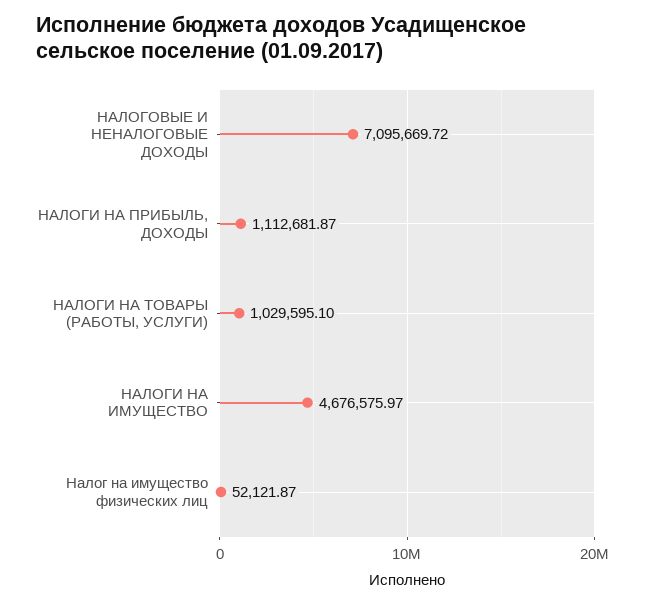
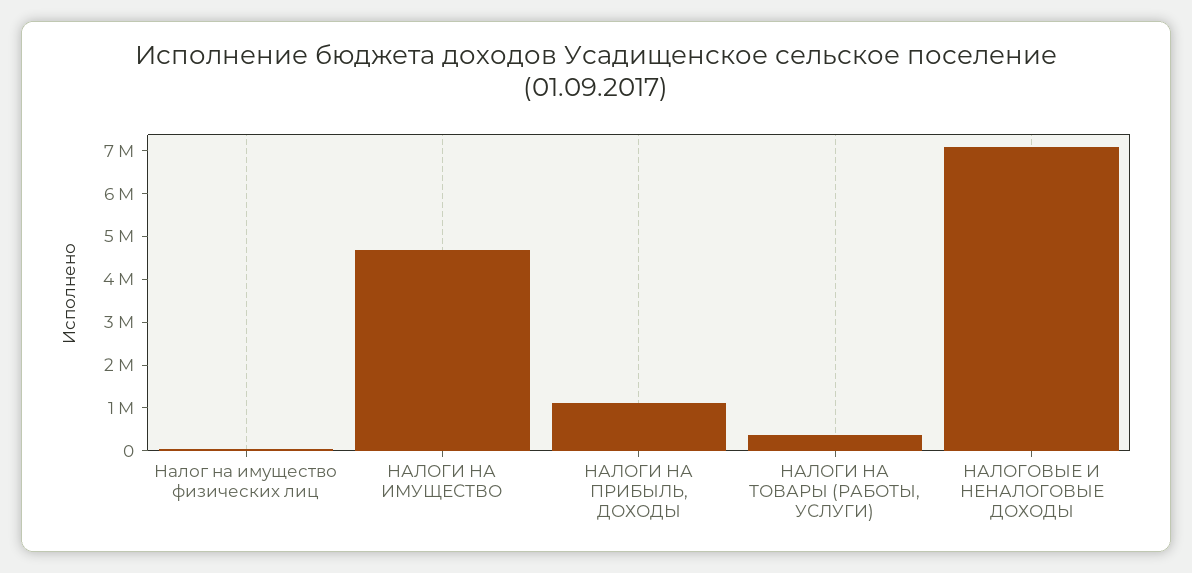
  {
    "НАЛОГОВЫЕ И НЕНАЛОГОВЫЕ ДОХОДЫ": 7095669.72,
    "НАЛОГИ НА ПРИБЫЛЬ, ДОХОДЫ": 1112681.87,
-   "НАЛОГИ НА ТОВАРЫ (РАБОТЫ, УСЛУГИ)": 1029595.1,
+   "НАЛОГИ НА ТОВАРЫ (РАБОТЫ, УСЛУГИ)": 400000,
    "НАЛОГИ НА ИМУЩЕСТВО": 4676575.97,
    "Налог на имущество физических лиц": 52121.87
  }

